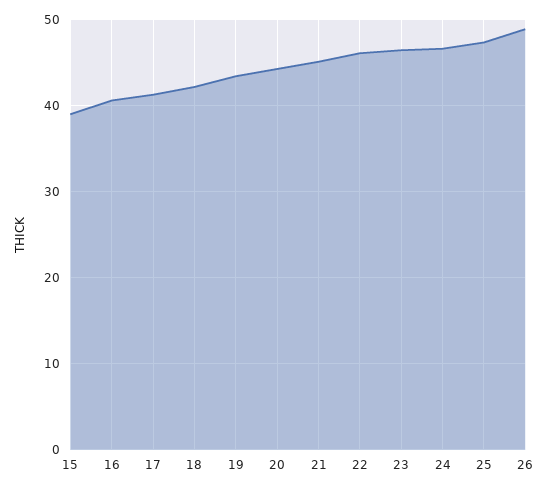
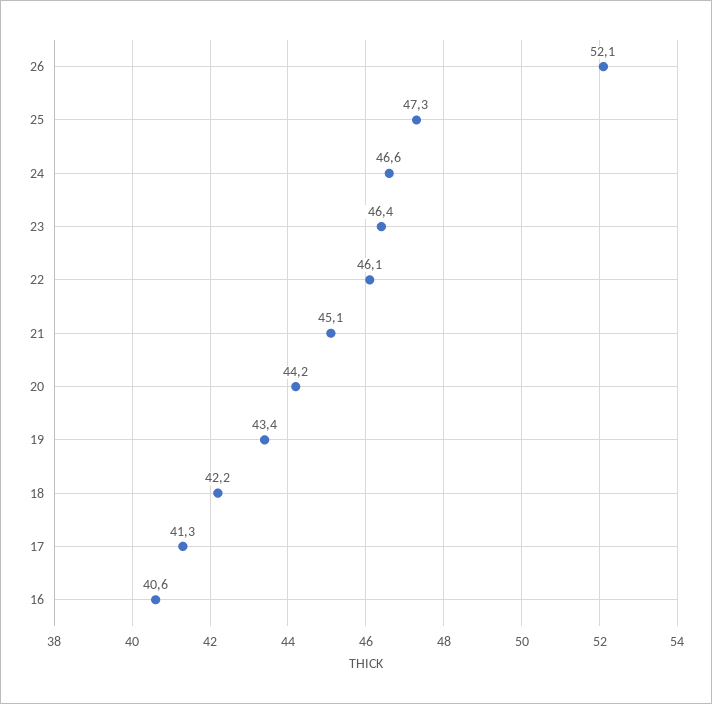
  {
-   "15": 39,
    "16": 40.6,
    "17": 41.3,
    "18": 42.2,
    "19": 43.4,
    "20": 44.2,
    "21": 45.1,
    "22": 46.1,
    "23": 46.4,
    "24": 46.6,
    "25": 47.3,
-   "26": 49
+   "26": 52.1
  }

